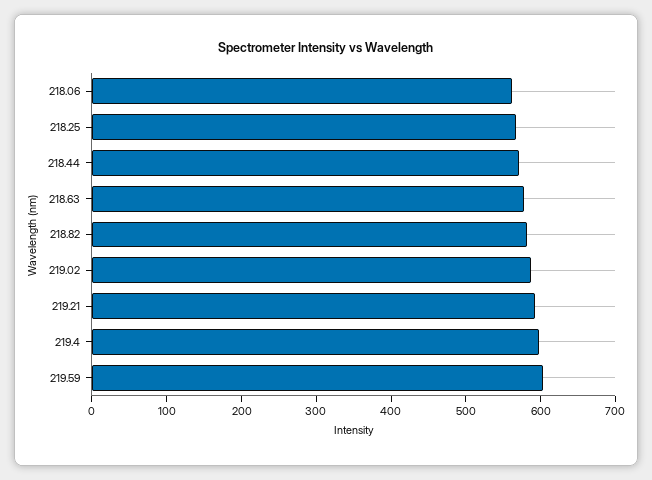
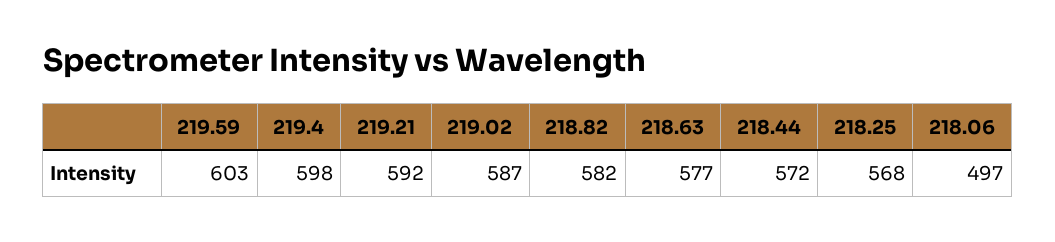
  {
-   "218.06": 560,
+   "218.06": 497,
    "218.25": 568,
    "218.44": 572,
    "218.63": 577,
    "218.82": 582,
    "219.02": 587,
    "219.21": 592,
    "219.4": 598,
    "219.59": 603
  }

